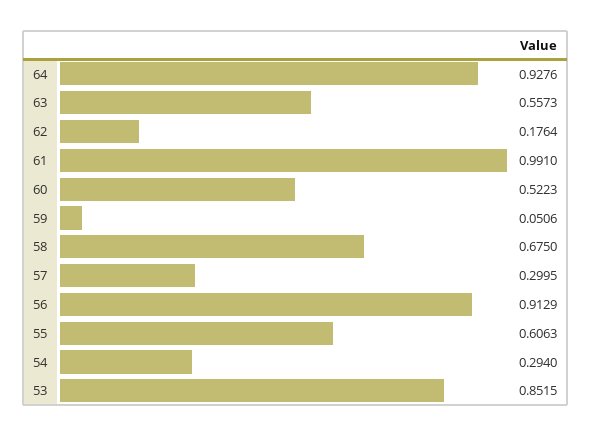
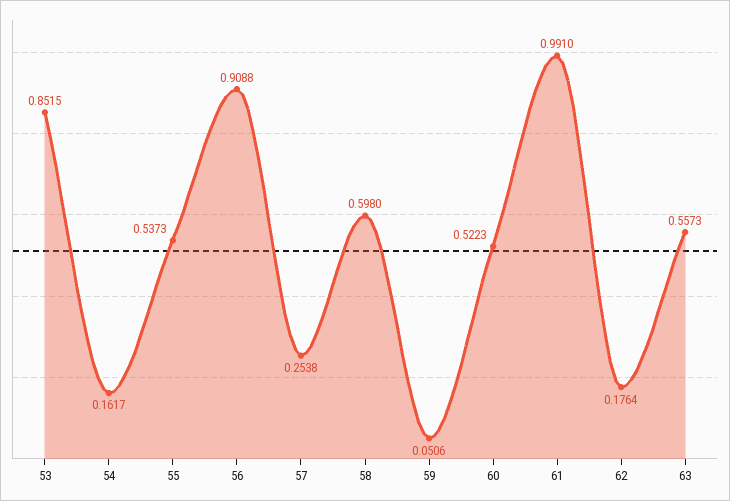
  {
-   "64": 0.9276,
    "63": 0.5573,
    "62": 0.1764,
    "61": 0.991,
    "60": 0.5223,
    "59": 0.0506,
-   "58": 0.675,
+   "58": 0.598,
-   "57": 0.2995,
+   "57": 0.2538,
-   "56": 0.9129,
+   "56": 0.9088,
-   "55": 0.6063,
+   "55": 0.5373,
-   "54": 0.294,
+   "54": 0.1617,
    "53": 0.8515
  }

